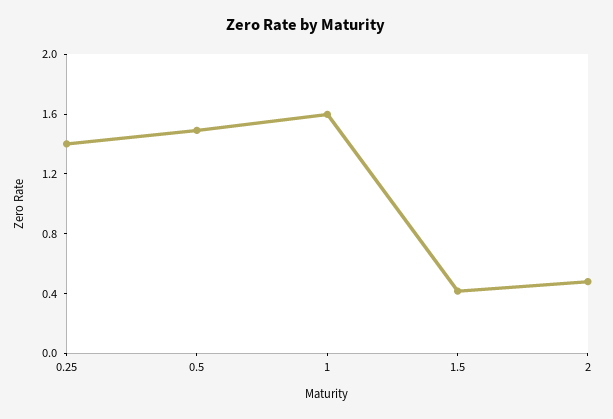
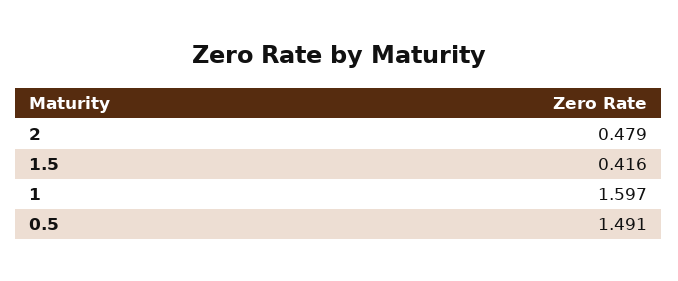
  {
-   "0.25": 1.4,
    "0.5": 1.491,
    "1": 1.597,
    "1.5": 0.416,
    "2": 0.479
  }

